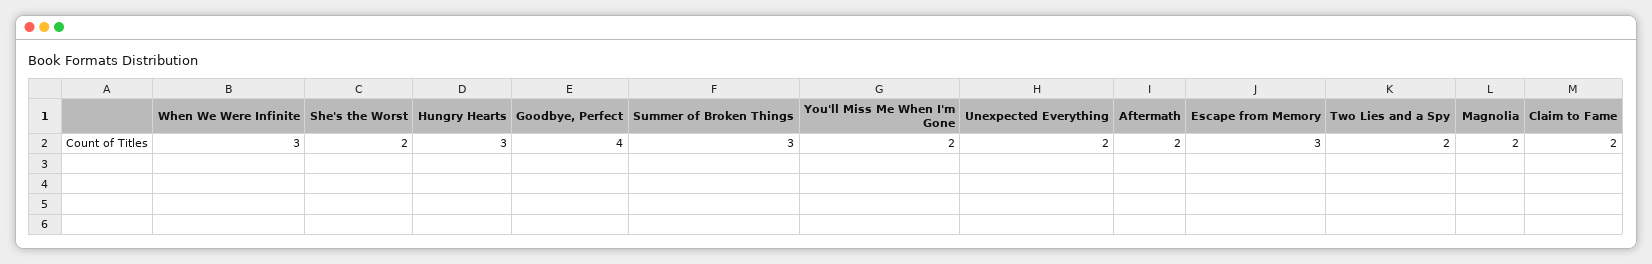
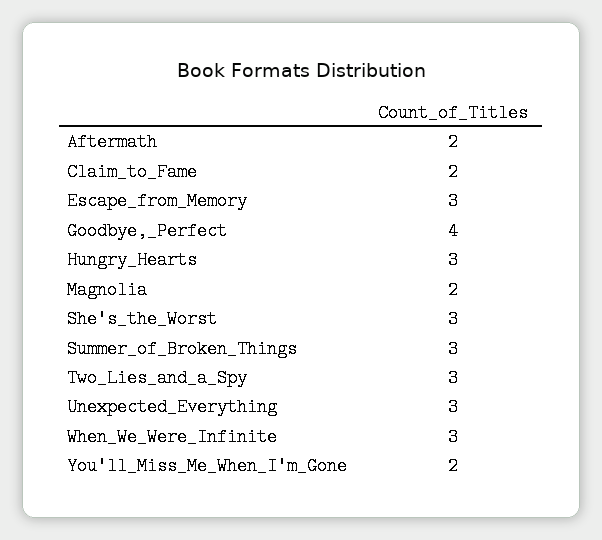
  {
    "When We Were Infinite": 3,
-   "She's the Worst": 2,
+   "She's the Worst": 3,
    "Hungry Hearts": 3,
    "Goodbye, Perfect": 4,
    "Summer of Broken Things": 3,
    "You'll Miss Me When I'm Gone": 2,
-   "Unexpected Everything": 2,
+   "Unexpected Everything": 3,
    "Aftermath": 2,
    "Escape from Memory": 3,
-   "Two Lies and a Spy": 2,
+   "Two Lies and a Spy": 3,
    "Magnolia": 2,
    "Claim to Fame": 2
  }

